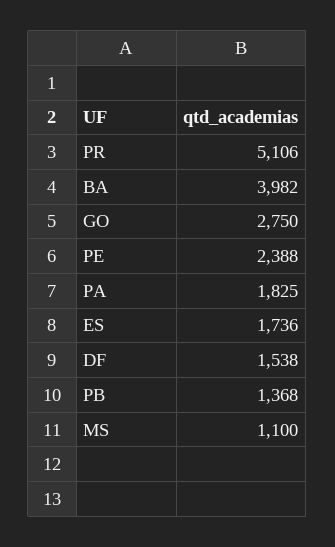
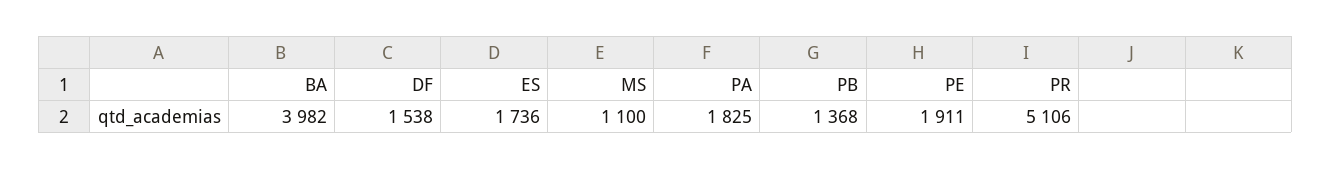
  {
    "PR": 5106,
    "BA": 3982,
-   "GO": 2750,
-   "PE": 2388,
+   "PE": 1911,
    "PA": 1825,
    "ES": 1736,
    "DF": 1538,
    "PB": 1368,
    "MS": 1100
  }

